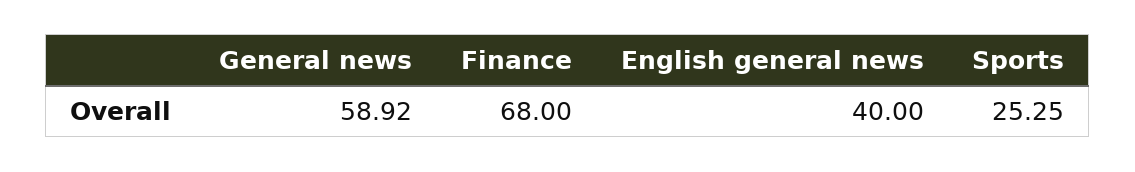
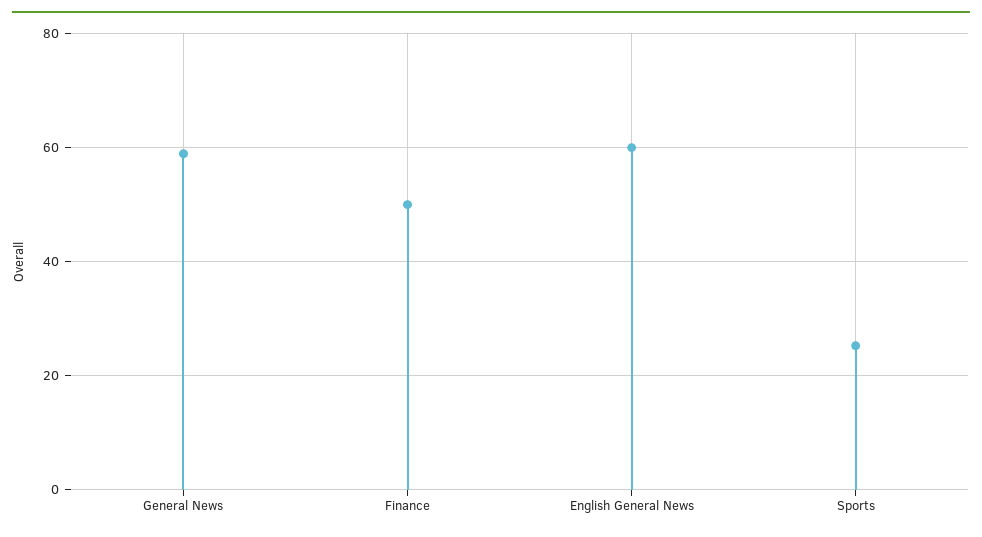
  {
    "General news": 58.92,
-   "Finance": 68,
+   "Finance": 50,
-   "English general news": 40,
+   "English general news": 60,
    "Sports": 25.25
  }

